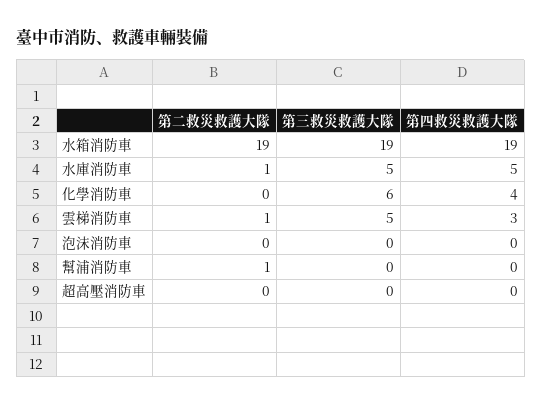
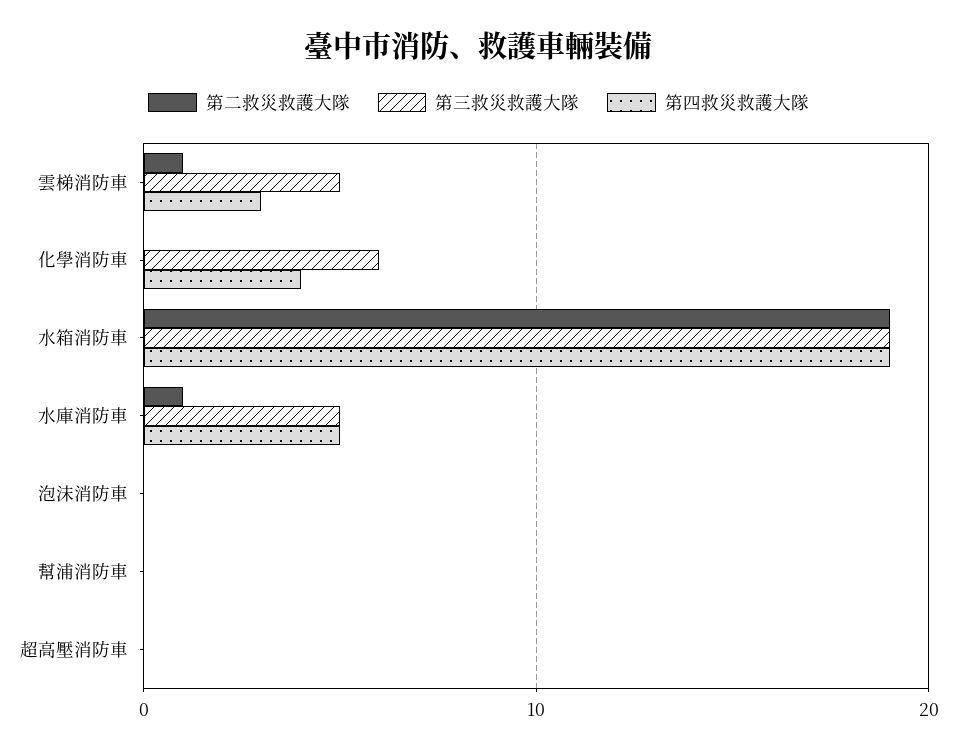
  {
    "第二救災救護大隊": {
      "水箱消防車": 19,
      "水庫消防車": 1,
      "化學消防車": 0,
      "雲梯消防車": 1,
      "泡沫消防車": 0,
-     "幫浦消防車": 1,
+     "幫浦消防車": 0,
      "超高壓消防車": 0
    },
    "第三救災救護大隊": {
      "水箱消防車": 19,
      "水庫消防車": 5,
      "化學消防車": 6,
      "雲梯消防車": 5,
      "泡沫消防車": 0,
      "幫浦消防車": 0,
      "超高壓消防車": 0
    },
    "第四救災救護大隊": {
      "水箱消防車": 19,
      "水庫消防車": 5,
      "化學消防車": 4,
      "雲梯消防車": 3,
      "泡沫消防車": 0,
      "幫浦消防車": 0,
      "超高壓消防車": 0
    }
  }

